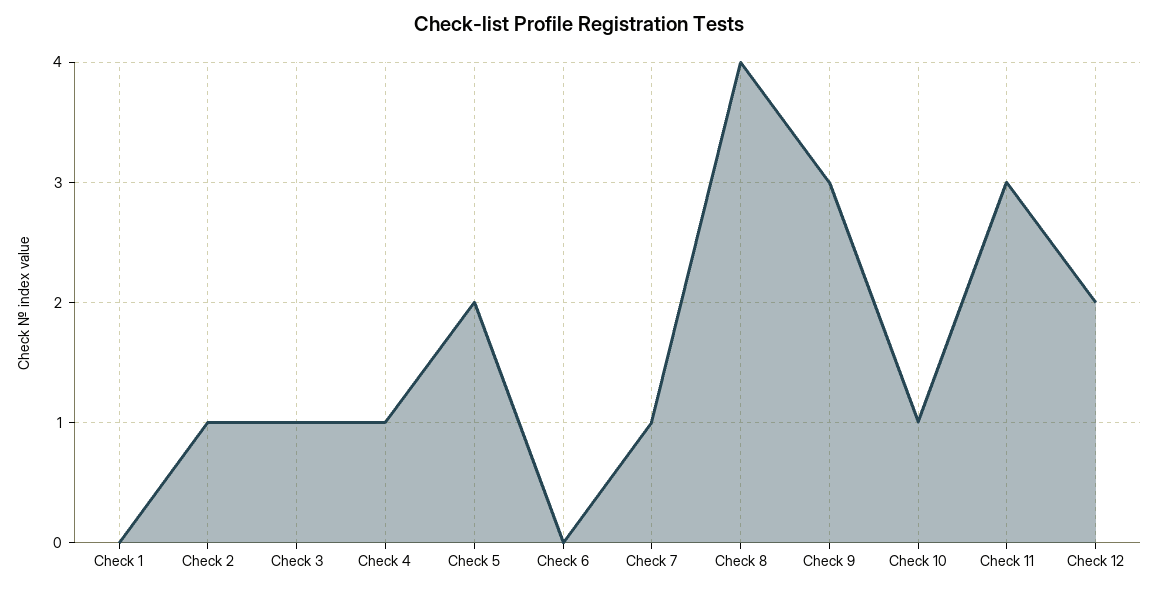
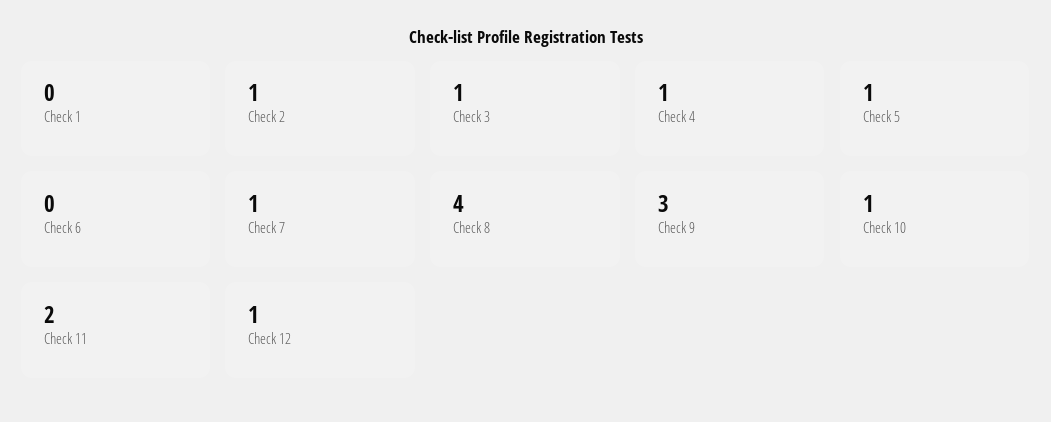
  {
    "Check 1": 0,
    "Check 2": 1,
    "Check 3": 1,
    "Check 4": 1,
-   "Check 5": 2,
+   "Check 5": 1,
    "Check 6": 0,
    "Check 7": 1,
    "Check 8": 4,
    "Check 9": 3,
    "Check 10": 1,
-   "Check 11": 3,
+   "Check 11": 2,
-   "Check 12": 2
+   "Check 12": 1
  }

